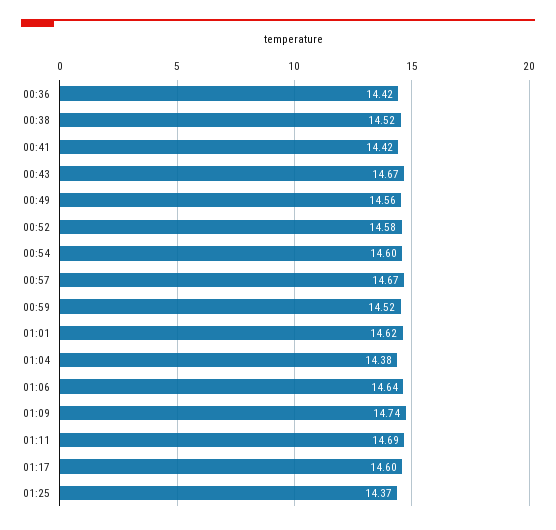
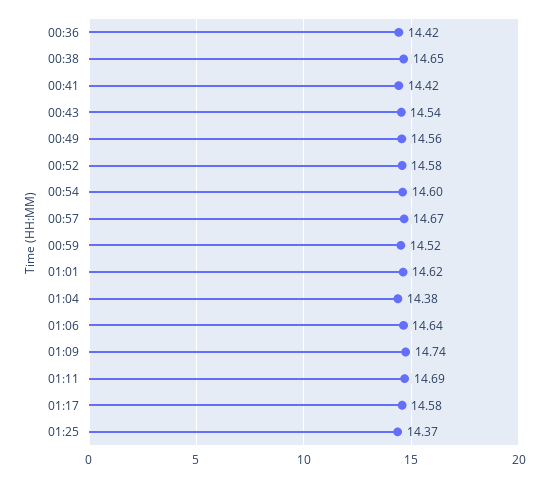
  {
    "00:36": 14.42,
-   "00:38": 14.52,
+   "00:38": 14.65,
    "00:41": 14.42,
-   "00:43": 14.67,
+   "00:43": 14.54,
    "00:49": 14.56,
    "00:52": 14.58,
    "00:54": 14.6,
    "00:57": 14.67,
    "00:59": 14.52,
    "01:01": 14.62,
    "01:04": 14.38,
    "01:06": 14.64,
    "01:09": 14.74,
    "01:11": 14.69,
-   "01:17": 14.6,
+   "01:17": 14.58,
    "01:25": 14.37
  }

